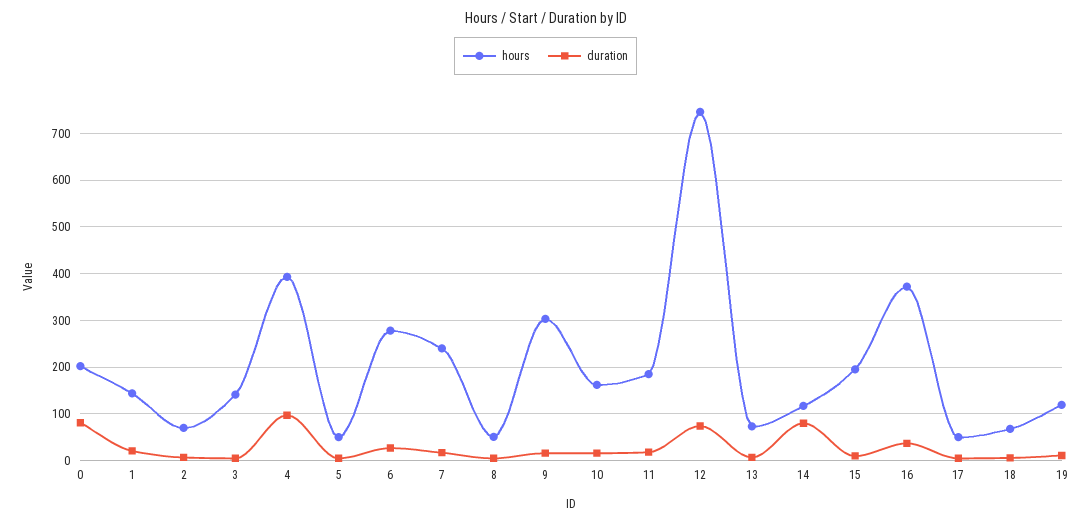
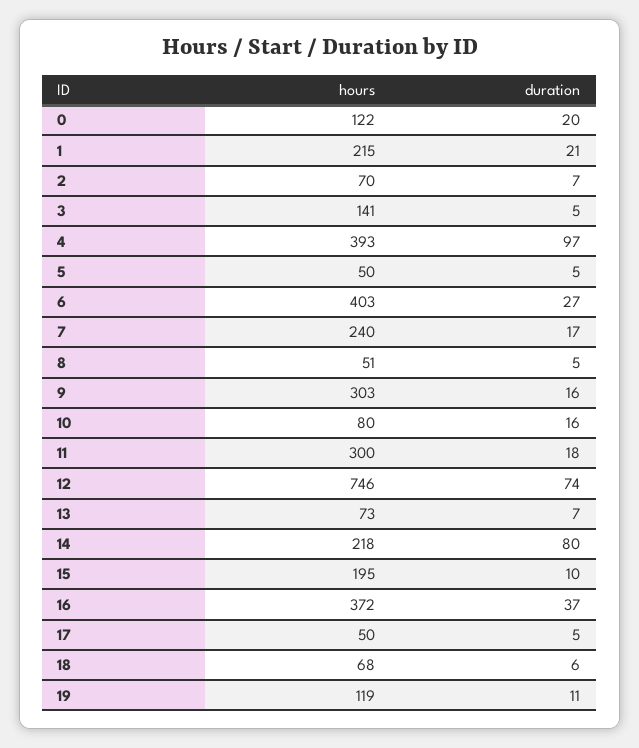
  {
    "hours": {
-     "0": 200,
+     "0": 122,
-     "1": 140,
+     "1": 215,
      "2": 70,
      "3": 141,
      "4": 393,
      "5": 50,
-     "6": 280,
+     "6": 403,
      "7": 240,
      "8": 51,
      "9": 303,
-     "10": 160,
+     "10": 80,
-     "11": 180,
+     "11": 300,
      "12": 746,
      "13": 73,
-     "14": 120,
+     "14": 218,
      "15": 195,
      "16": 372,
      "17": 50,
      "18": 68,
      "19": 119
    },
    "duration": {
-     "0": 80,
+     "0": 20,
      "1": 21,
      "2": 7,
      "3": 5,
      "4": 97,
      "5": 5,
      "6": 27,
      "7": 17,
      "8": 5,
      "9": 16,
      "10": 16,
      "11": 18,
      "12": 74,
      "13": 7,
      "14": 80,
      "15": 10,
      "16": 37,
      "17": 5,
      "18": 6,
      "19": 11
    }
  }

